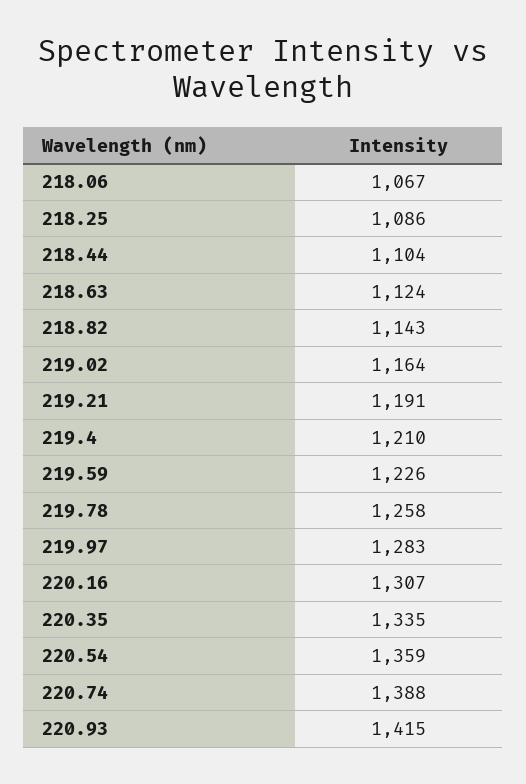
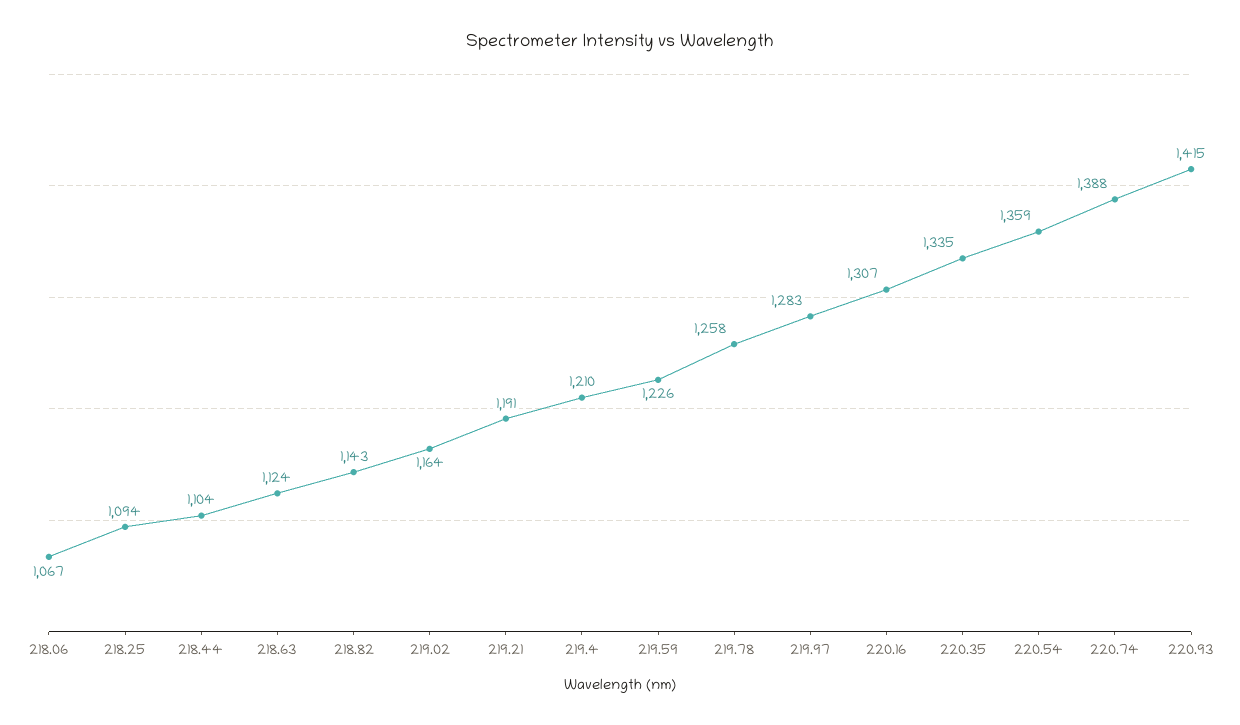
  {
    "218.06": 1067,
-   "218.25": 1086,
+   "218.25": 1094,
    "218.44": 1104,
    "218.63": 1124,
    "218.82": 1143,
    "219.02": 1164,
    "219.21": 1191,
    "219.4": 1210,
    "219.59": 1226,
    "219.78": 1258,
    "219.97": 1283,
    "220.16": 1307,
    "220.35": 1335,
    "220.54": 1359,
    "220.74": 1388,
    "220.93": 1415
  }

